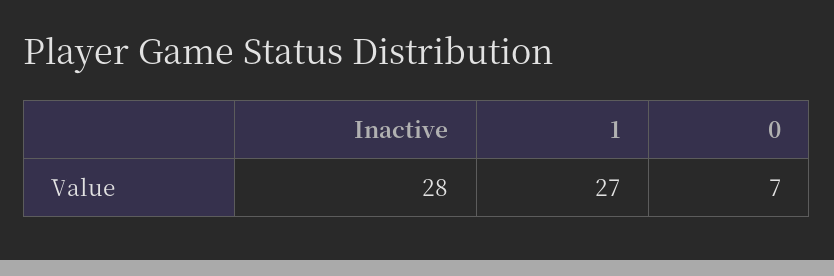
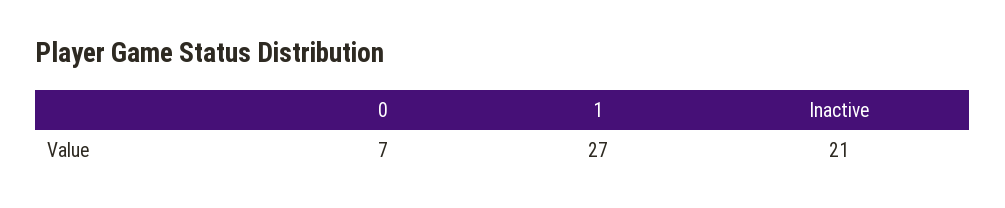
  {
-   "Inactive": 28,
+   "Inactive": 21,
    "1": 27,
    "0": 7
  }

